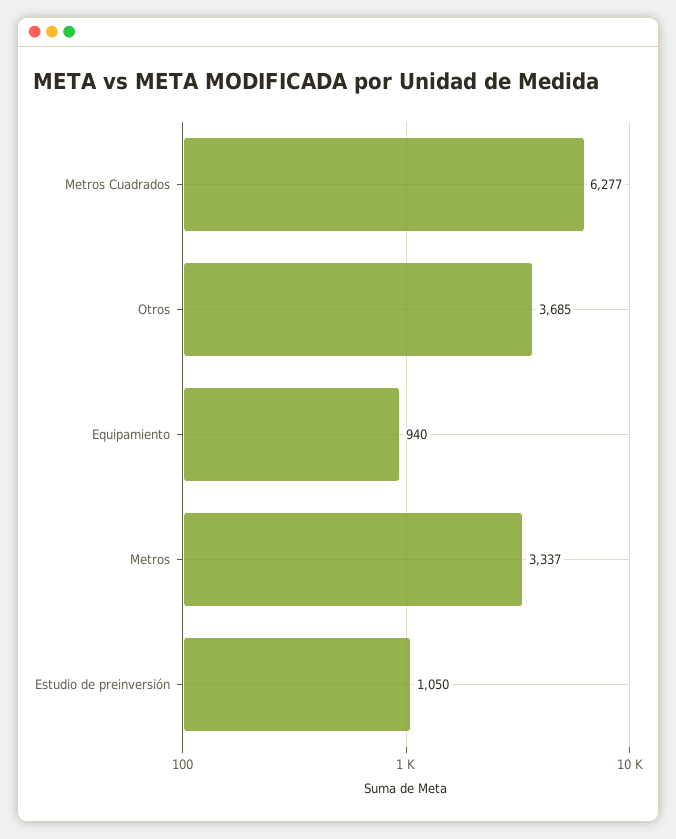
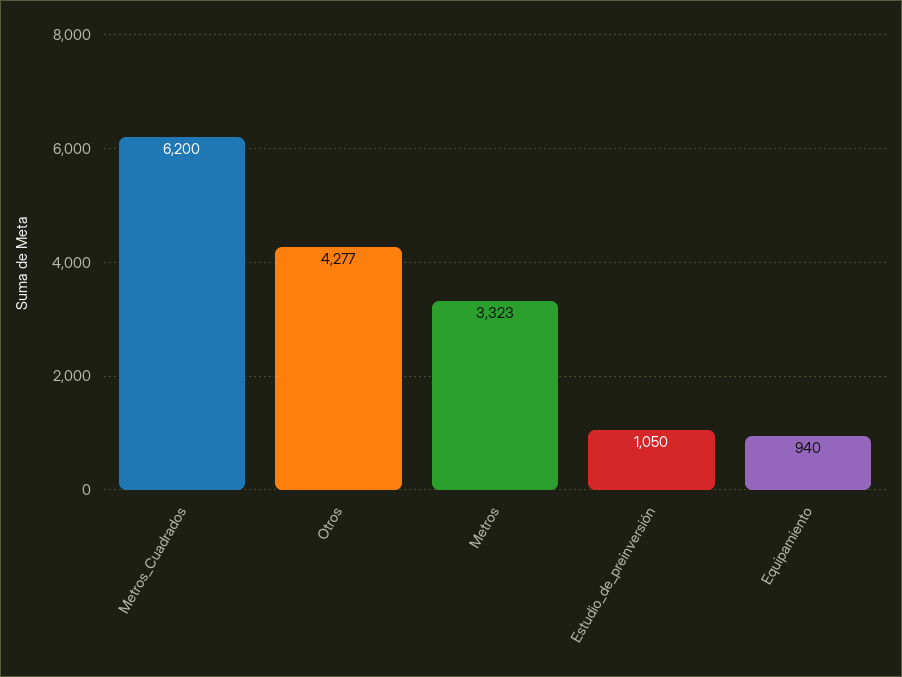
  {
-   "Metros Cuadrados": 6277,
+   "Metros Cuadrados": 6200,
-   "Otros": 3685,
+   "Otros": 4277,
    "Equipamiento": 940,
-   "Metros": 3337,
+   "Metros": 3323,
    "Estudio de preinversión": 1050
  }

